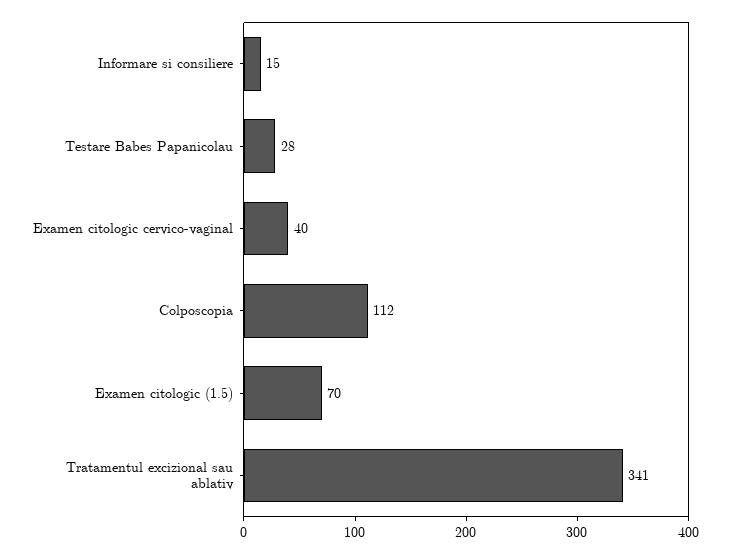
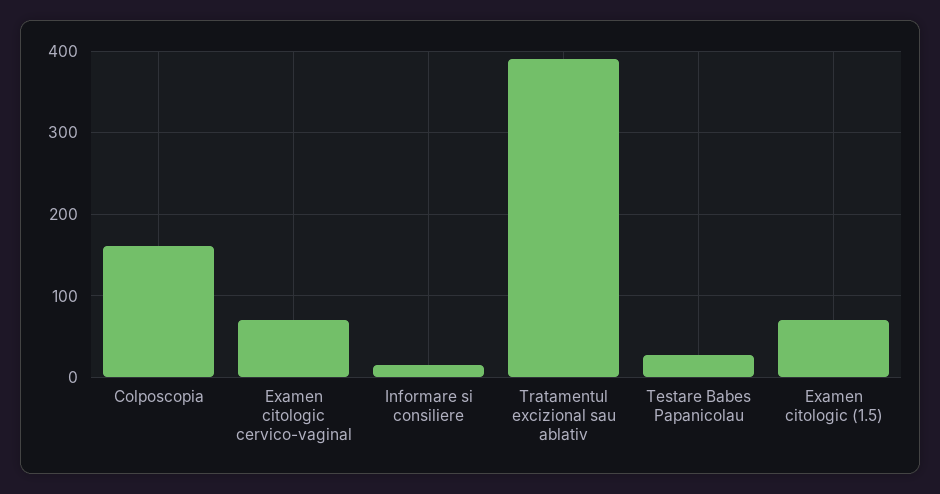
  {
    "Informare si consiliere": 15,
    "Testare Babes Papanicolau": 28,
-   "Examen citologic cervico-vaginal": 40,
+   "Examen citologic cervico-vaginal": 70,
-   "Colposcopia": 112,
+   "Colposcopia": 160,
    "Examen citologic (1.5)": 70,
-   "Tratamentul excizional sau ablativ": 341
+   "Tratamentul excizional sau ablativ": 390
  }

